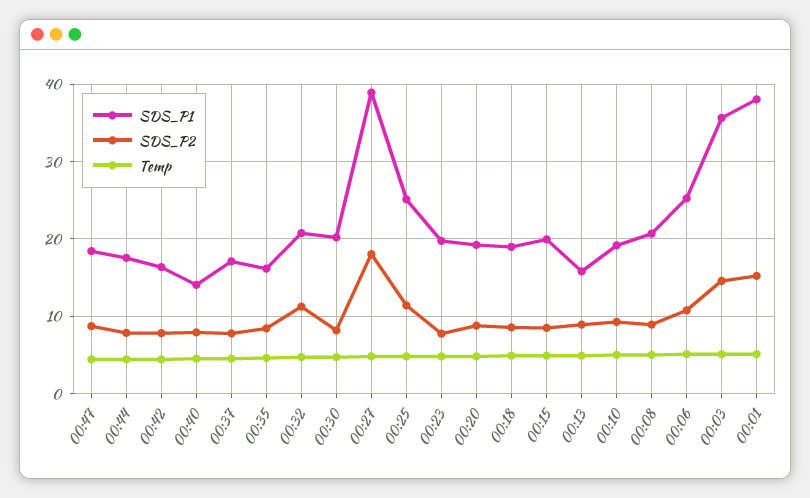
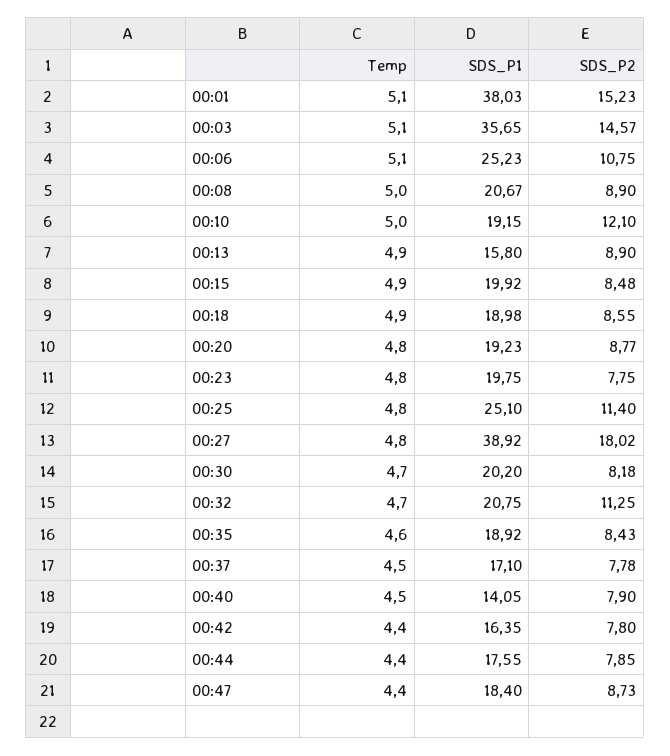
  {
    "SDS_P1": {
      "00:47": 18.4,
      "00:44": 17.55,
      "00:42": 16.35,
      "00:40": 14.05,
      "00:37": 17.1,
-     "00:35": 16,
+     "00:35": 18.92,
      "00:32": 20.75,
      "00:30": 20.2,
      "00:27": 38.92,
      "00:25": 25.1,
      "00:23": 19.75,
      "00:20": 19.23,
      "00:18": 18.98,
      "00:15": 19.92,
      "00:13": 15.8,
      "00:10": 19.15,
      "00:08": 20.67,
      "00:06": 25.23,
      "00:03": 35.65,
      "00:01": 38.03
    },
    "SDS_P2": {
      "00:47": 8.73,
      "00:44": 7.85,
      "00:42": 7.8,
      "00:40": 7.9,
      "00:37": 7.78,
      "00:35": 8.43,
      "00:32": 11.25,
      "00:30": 8.18,
      "00:27": 18.02,
      "00:25": 11.4,
      "00:23": 7.75,
      "00:20": 8.77,
      "00:18": 8.55,
      "00:15": 8.48,
      "00:13": 8.9,
-     "00:10": 9,
+     "00:10": 12.1,
      "00:08": 8.9,
      "00:06": 10.75,
      "00:03": 14.57,
      "00:01": 15.23
    },
    "Temp": {
      "00:47": 4.4,
      "00:44": 4.4,
      "00:42": 4.4,
      "00:40": 4.5,
      "00:37": 4.5,
      "00:35": 4.6,
      "00:32": 4.7,
      "00:30": 4.7,
      "00:27": 4.8,
      "00:25": 4.8,
      "00:23": 4.8,
      "00:20": 4.8,
      "00:18": 4.9,
      "00:15": 4.9,
      "00:13": 4.9,
      "00:10": 5,
      "00:08": 5,
      "00:06": 5.1,
      "00:03": 5.1,
      "00:01": 5.1
    }
  }

